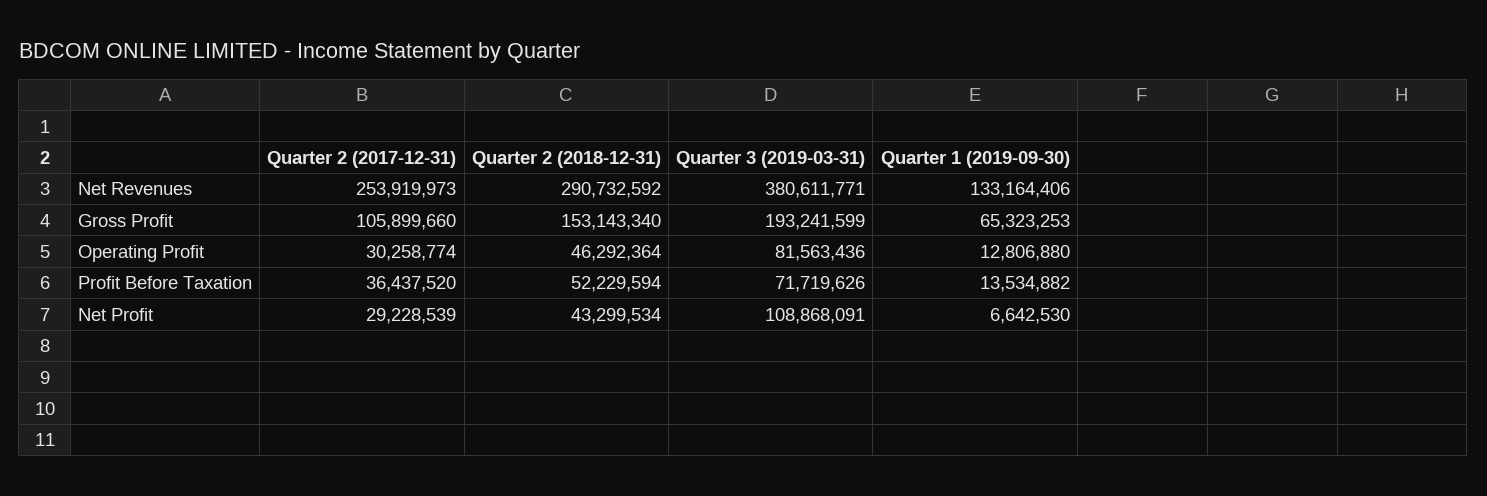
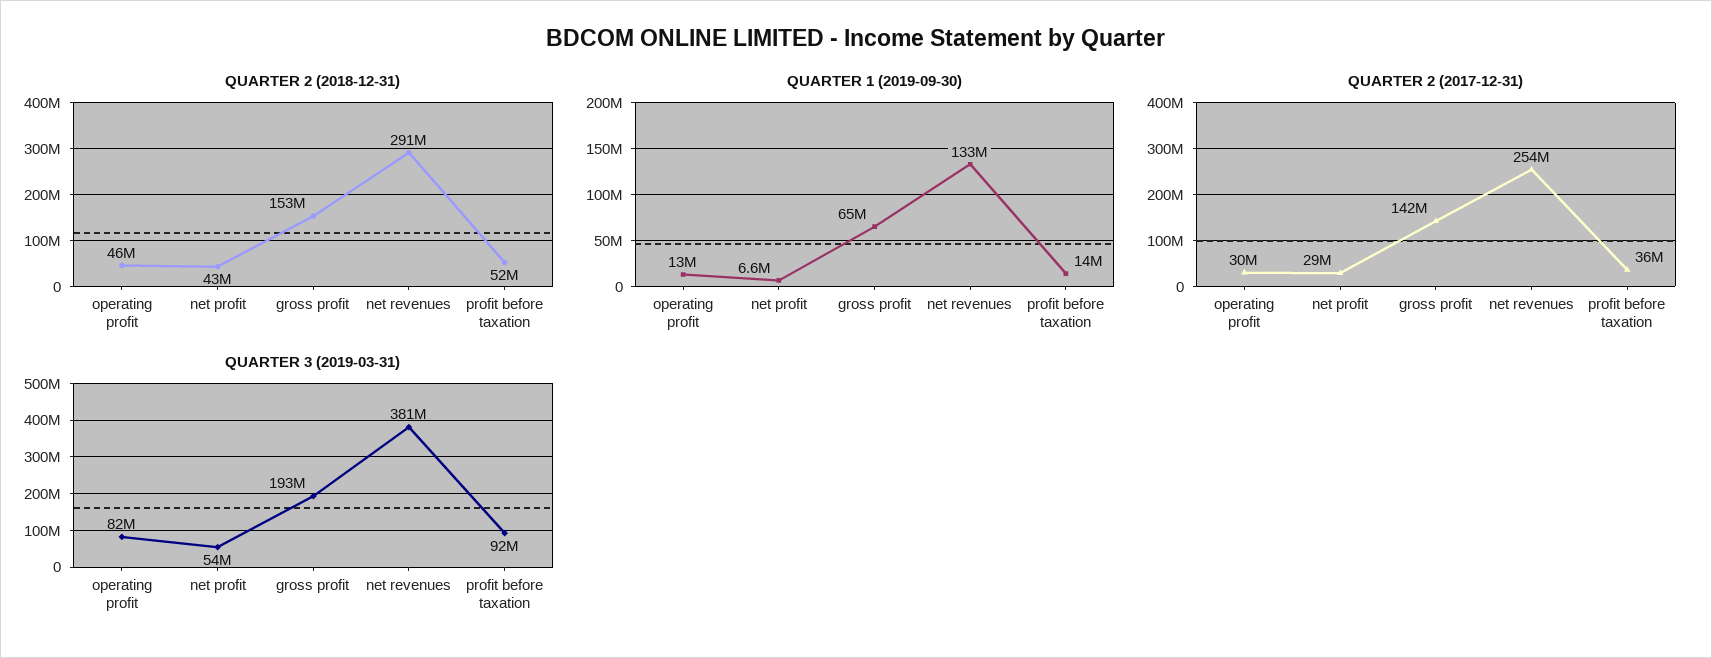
  {
    "Quarter 2 (2017-12-31)": {
      "Net Revenues": 253919973,
-     "Gross Profit": 105899660,
+     "Gross Profit": 142000000,
      "Operating Profit": 30258774,
      "Profit Before Taxation": 36437520,
      "Net Profit": 29228539
    },
    "Quarter 2 (2018-12-31)": {
      "Net Revenues": 290732592,
      "Gross Profit": 153143340,
      "Operating Profit": 46292364,
      "Profit Before Taxation": 52229594,
      "Net Profit": 43299534
    },
    "Quarter 3 (2019-03-31)": {
      "Net Revenues": 380611771,
      "Gross Profit": 193241599,
      "Operating Profit": 81563436,
-     "Profit Before Taxation": 71719626,
+     "Profit Before Taxation": 92000000,
-     "Net Profit": 108868091
+     "Net Profit": 54000000
    },
    "Quarter 1 (2019-09-30)": {
      "Net Revenues": 133164406,
      "Gross Profit": 65323253,
      "Operating Profit": 12806880,
      "Profit Before Taxation": 13534882,
      "Net Profit": 6642530
    }
  }

